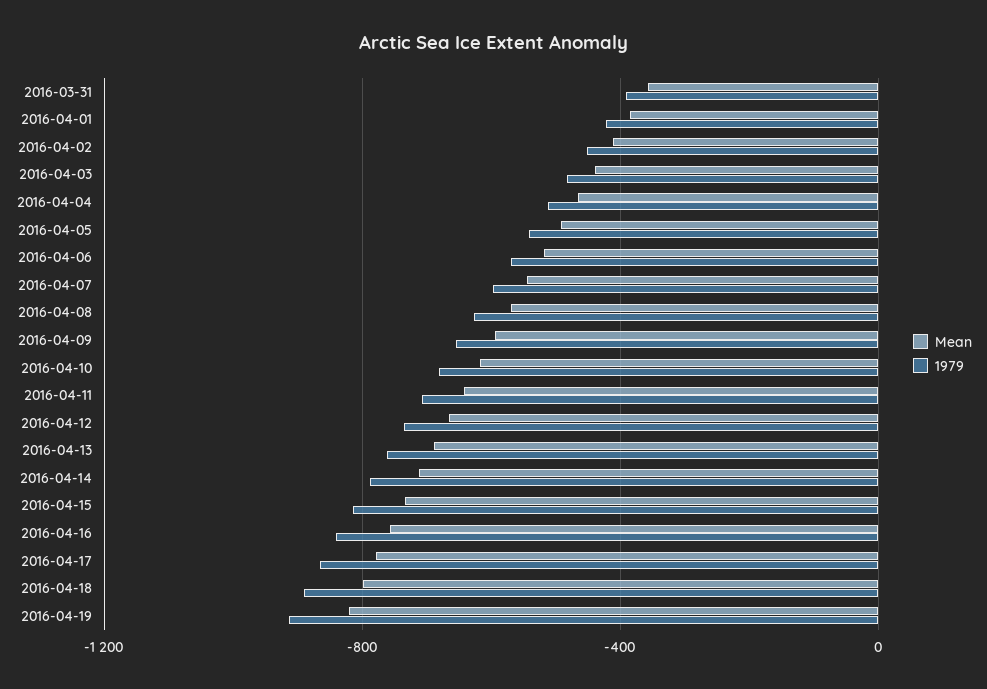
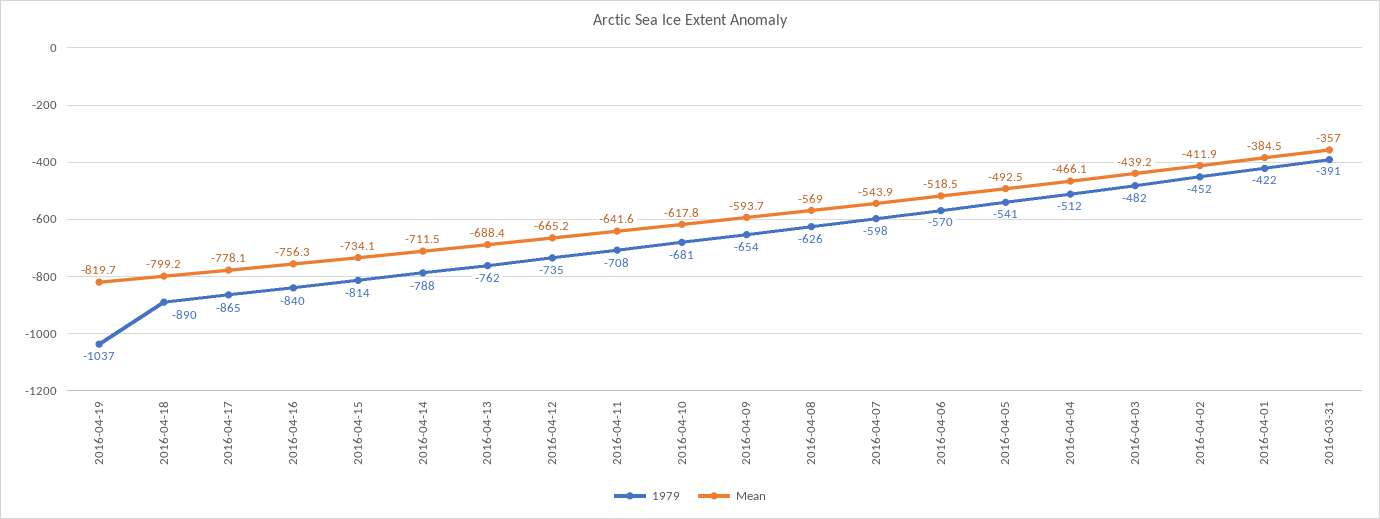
  {
    "Mean": {
      "2016-03-31": -357,
      "2016-04-01": -384.5,
      "2016-04-02": -411.9,
      "2016-04-03": -439.2,
      "2016-04-04": -466.1,
      "2016-04-05": -492.5,
      "2016-04-06": -518.5,
      "2016-04-07": -543.9,
      "2016-04-08": -569,
      "2016-04-09": -593.7,
      "2016-04-10": -617.8,
      "2016-04-11": -641.6,
      "2016-04-12": -665.2,
      "2016-04-13": -688.4,
      "2016-04-14": -711.5,
      "2016-04-15": -734.1,
      "2016-04-16": -756.3,
      "2016-04-17": -778.1,
      "2016-04-18": -799.2,
      "2016-04-19": -819.7
    },
    "1979": {
      "2016-03-31": -391,
      "2016-04-01": -422,
      "2016-04-02": -452,
      "2016-04-03": -482,
      "2016-04-04": -512,
      "2016-04-05": -541,
      "2016-04-06": -570,
      "2016-04-07": -598,
      "2016-04-08": -626,
      "2016-04-09": -654,
      "2016-04-10": -681,
      "2016-04-11": -708,
      "2016-04-12": -735,
      "2016-04-13": -762,
      "2016-04-14": -788,
      "2016-04-15": -814,
      "2016-04-16": -840,
      "2016-04-17": -865,
      "2016-04-18": -890,
-     "2016-04-19": -900
+     "2016-04-19": -1037
    }
  }

